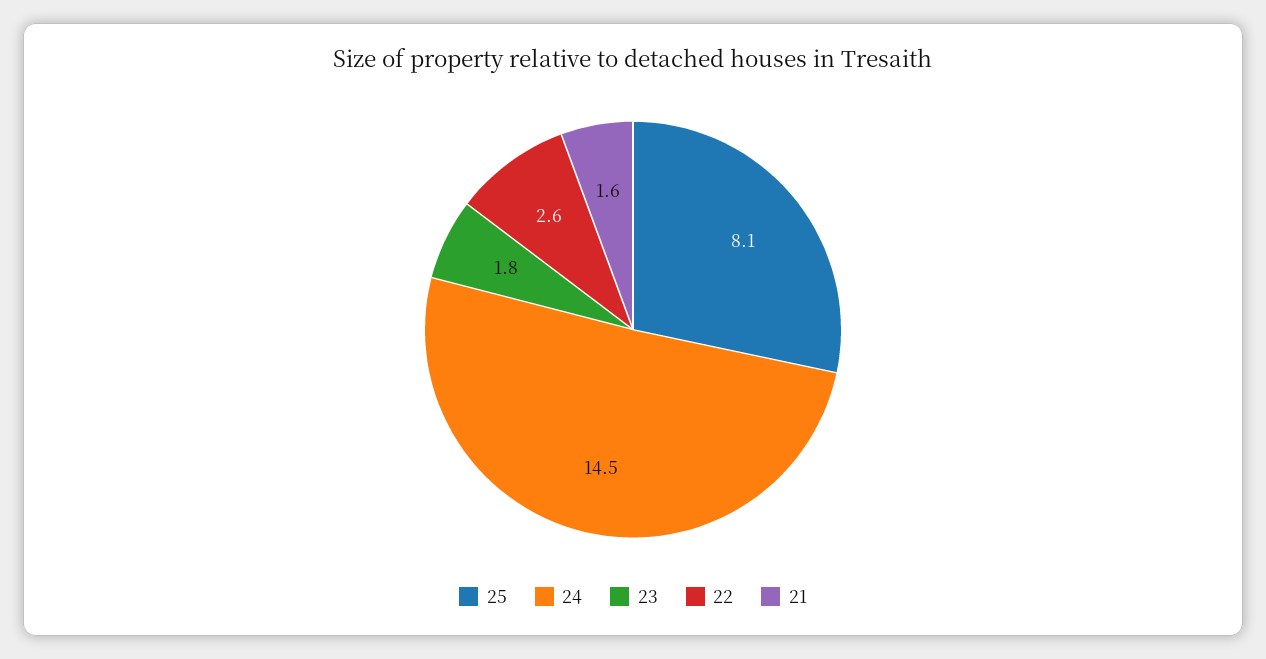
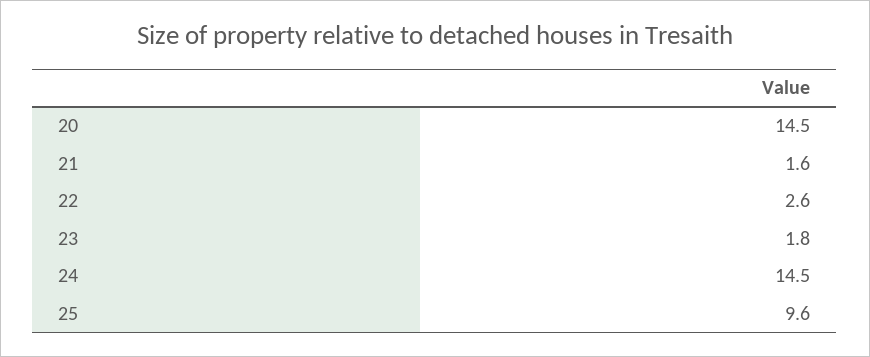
  {
-   "25": 8.1,
+   "25": 9.6,
    "24": 14.5,
    "23": 1.8,
    "22": 2.6,
-   "21": 1.6
+   "21": 1.6,
+   "20": 14.5
  }

